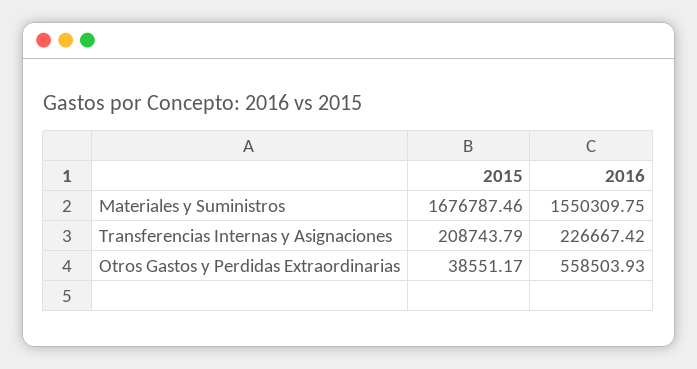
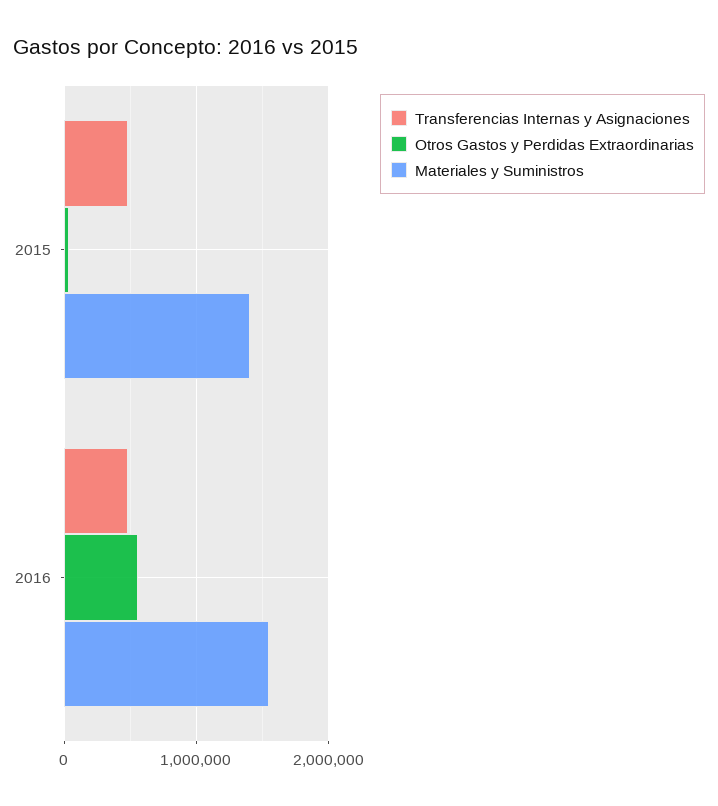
  {
    "Materiales y Suministros": {
-     "2015": 1676787.46,
+     "2015": 1400000,
      "2016": 1550309.75
    },
    "Transferencias Internas y Asignaciones": {
-     "2015": 208743.79,
+     "2015": 500000,
-     "2016": 226667.42
+     "2016": 500000
    },
    "Otros Gastos y Perdidas Extraordinarias": {
      "2015": 38551.17,
      "2016": 558503.93
    }
  }

